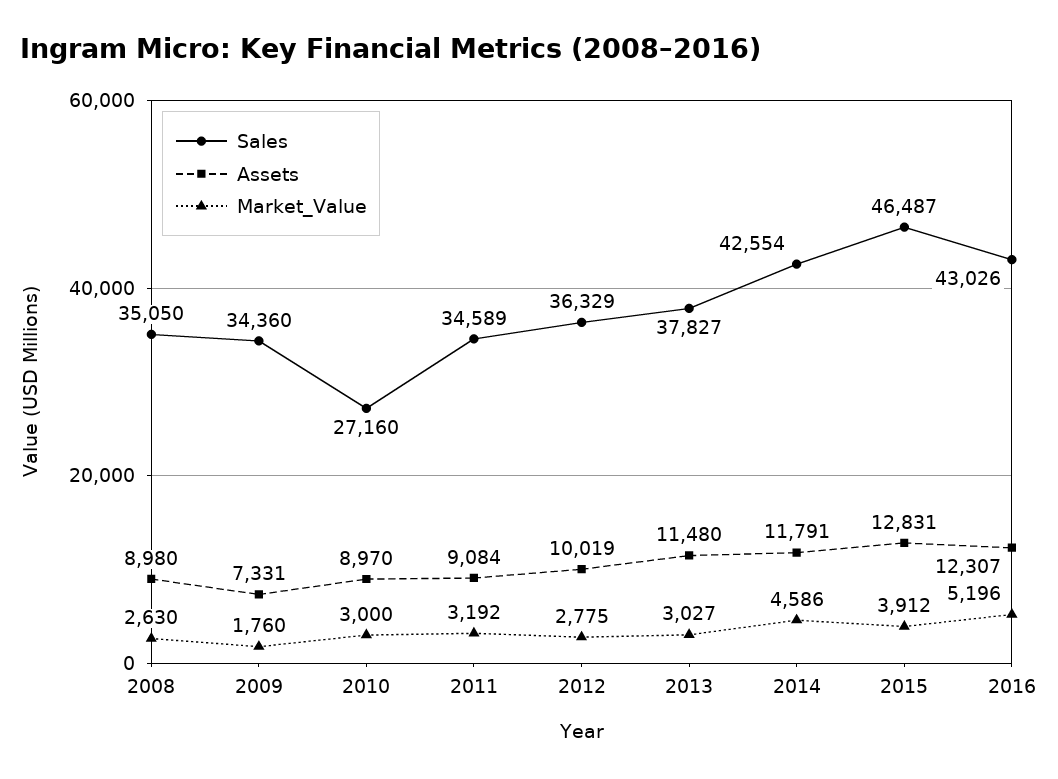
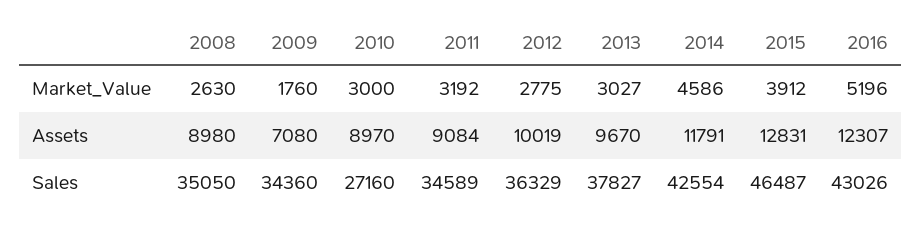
  {
    "Sales": {
      "2008": 35050,
      "2009": 34360,
      "2010": 27160,
      "2011": 34589,
      "2012": 36329,
      "2013": 37827,
      "2014": 42554,
      "2015": 46487,
      "2016": 43026
    },
    "Assets": {
      "2008": 8980,
-     "2009": 7331,
+     "2009": 7080,
      "2010": 8970,
      "2011": 9084,
      "2012": 10019,
-     "2013": 11480,
+     "2013": 9670,
      "2014": 11791,
      "2015": 12831,
      "2016": 12307
    },
    "Market_Value": {
      "2008": 2630,
      "2009": 1760,
      "2010": 3000,
      "2011": 3192,
      "2012": 2775,
      "2013": 3027,
      "2014": 4586,
      "2015": 3912,
      "2016": 5196
    }
  }

